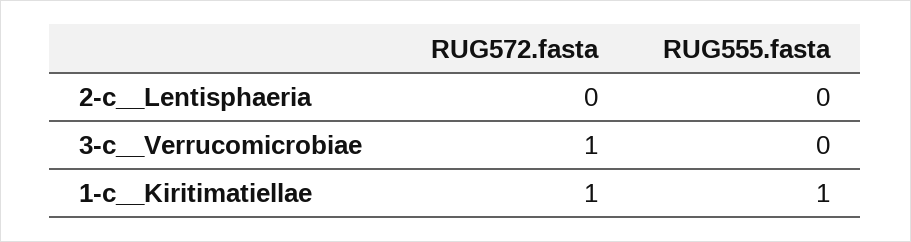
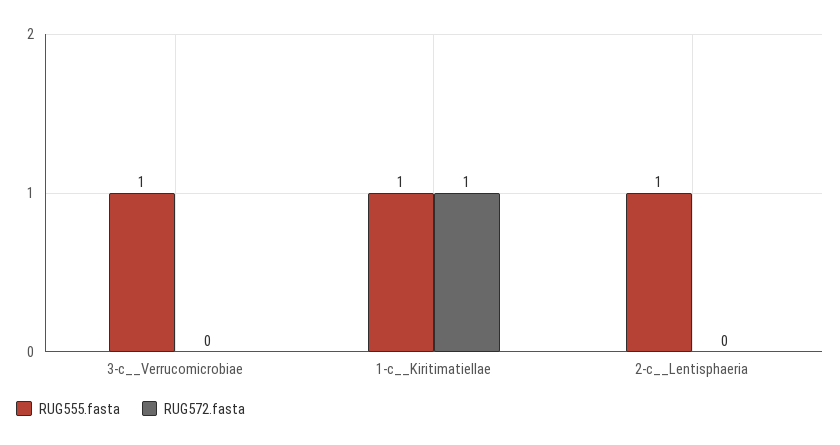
  {
    "RUG572.fasta": {
      "2-c__Lentisphaeria": 0,
-     "3-c__Verrucomicrobiae": 1,
+     "3-c__Verrucomicrobiae": 0,
      "1-c__Kiritimatiellae": 1
    },
    "RUG555.fasta": {
-     "2-c__Lentisphaeria": 0,
+     "2-c__Lentisphaeria": 1,
-     "3-c__Verrucomicrobiae": 0,
+     "3-c__Verrucomicrobiae": 1,
      "1-c__Kiritimatiellae": 1
    }
  }

